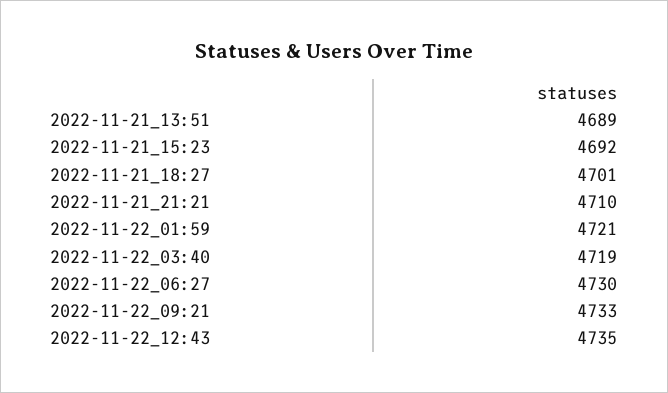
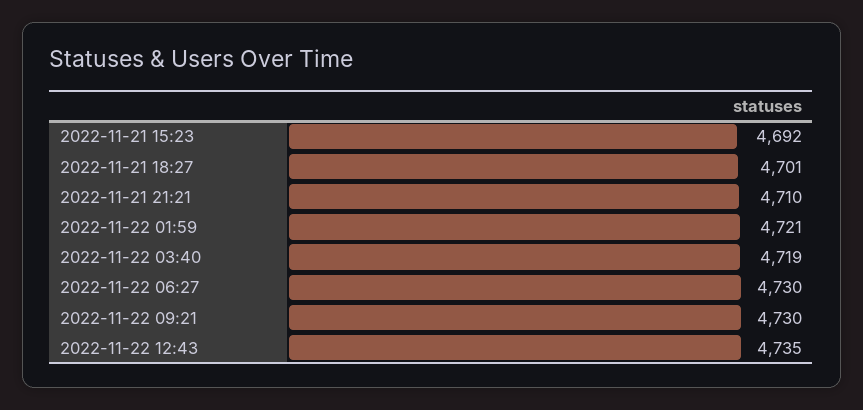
  {
-   "2022-11-21_13:51": 4689,
    "2022-11-21_15:23": 4692,
    "2022-11-21_18:27": 4701,
    "2022-11-21_21:21": 4710,
    "2022-11-22_01:59": 4721,
    "2022-11-22_03:40": 4719,
    "2022-11-22_06:27": 4730,
-   "2022-11-22_09:21": 4733,
+   "2022-11-22_09:21": 4730,
    "2022-11-22_12:43": 4735
  }

